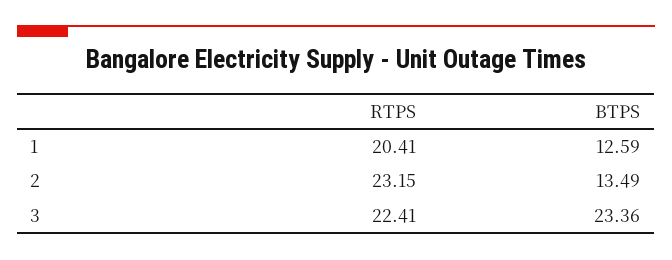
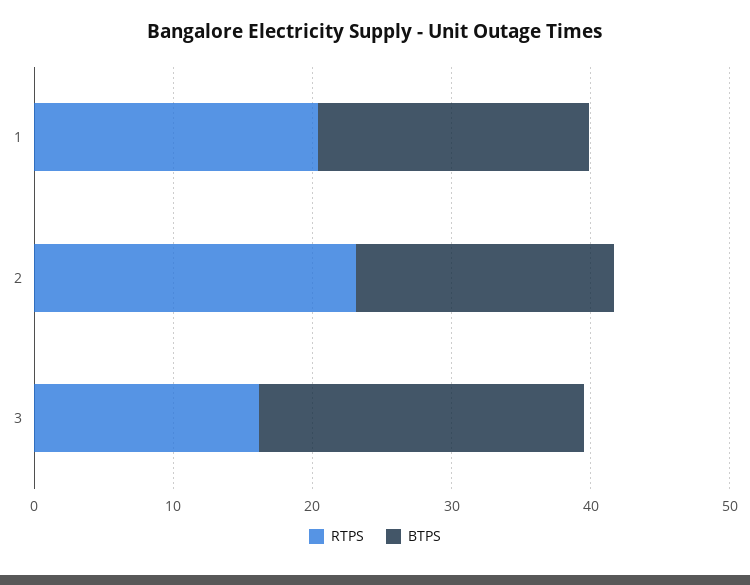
  {
    "RTPS": {
      "1": 20.41,
      "2": 23.15,
-     "3": 22.41
+     "3": 16
    },
    "BTPS": {
-     "1": 12.59,
+     "1": 20,
-     "2": 13.49,
+     "2": 18,
      "3": 23.36
    }
  }

